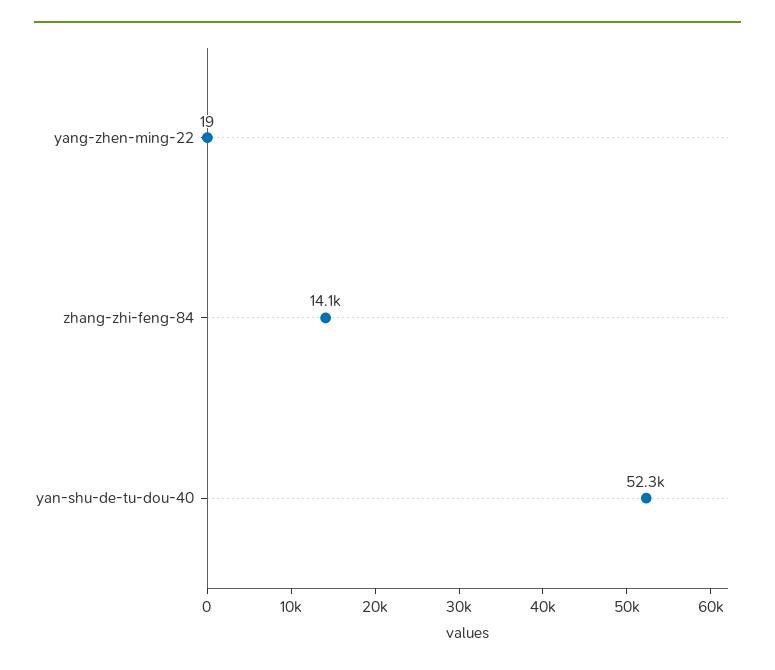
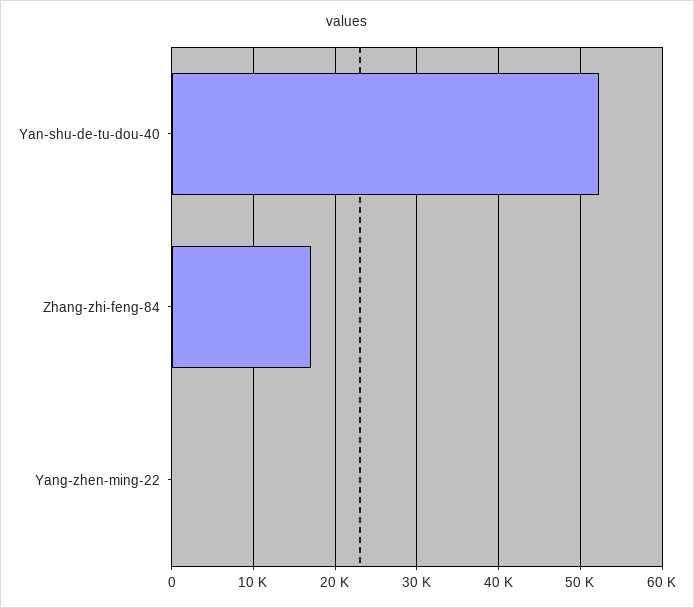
  {
    "yang-zhen-ming-22": 19,
-   "zhang-zhi-feng-84": 14100,
+   "zhang-zhi-feng-84": 17000,
    "yan-shu-de-tu-dou-40": 52300
  }

